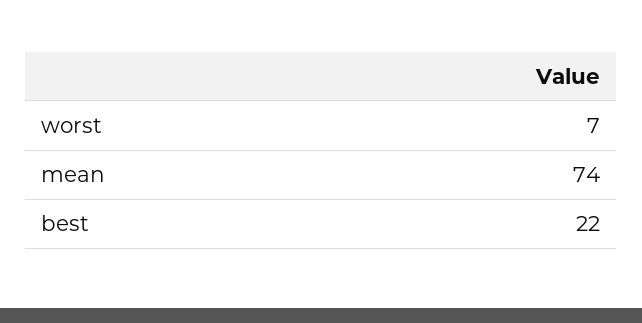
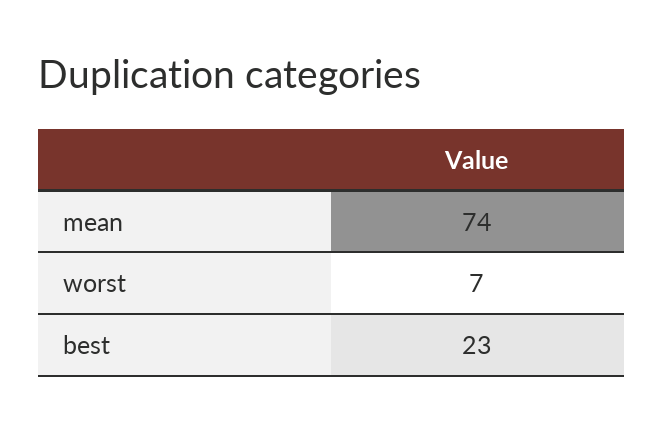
  {
    "worst": 7,
    "mean": 74,
-   "best": 22
+   "best": 23
  }

